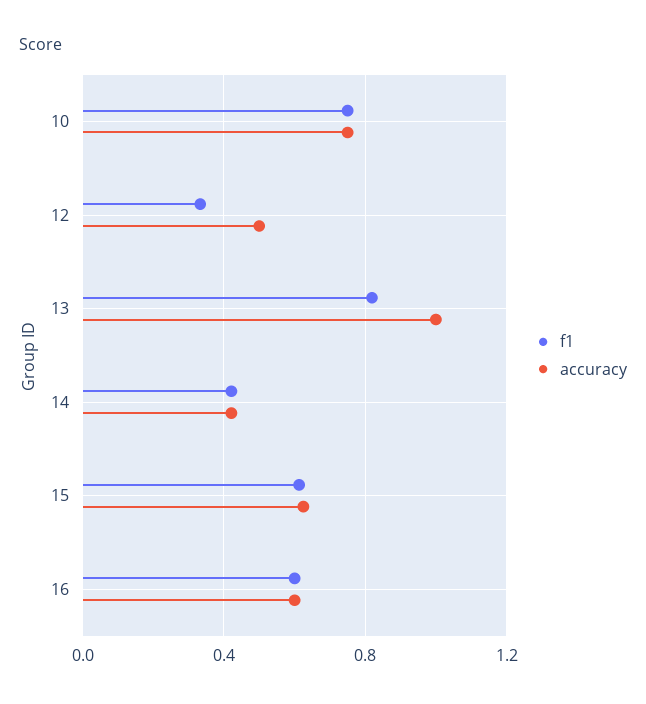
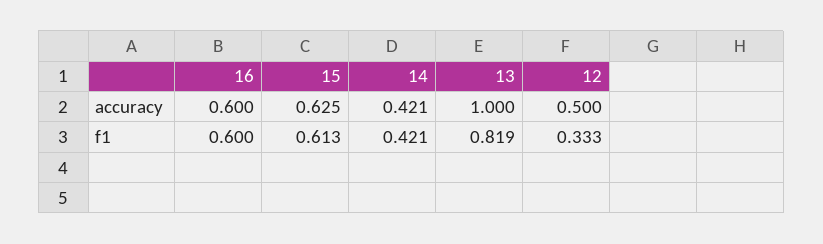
  {
    "f1": {
-     "10": 0.75,
      "12": 0.333,
      "13": 0.819,
      "14": 0.421,
      "15": 0.613,
      "16": 0.6
    },
    "accuracy": {
-     "10": 0.75,
      "12": 0.5,
      "13": 1,
      "14": 0.421,
      "15": 0.625,
      "16": 0.6
    }
  }

